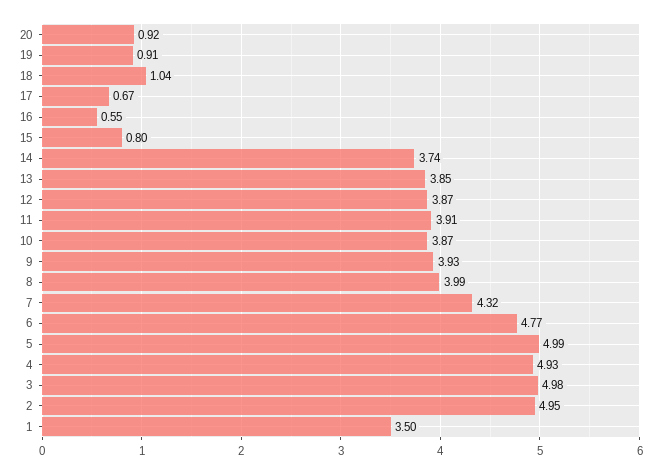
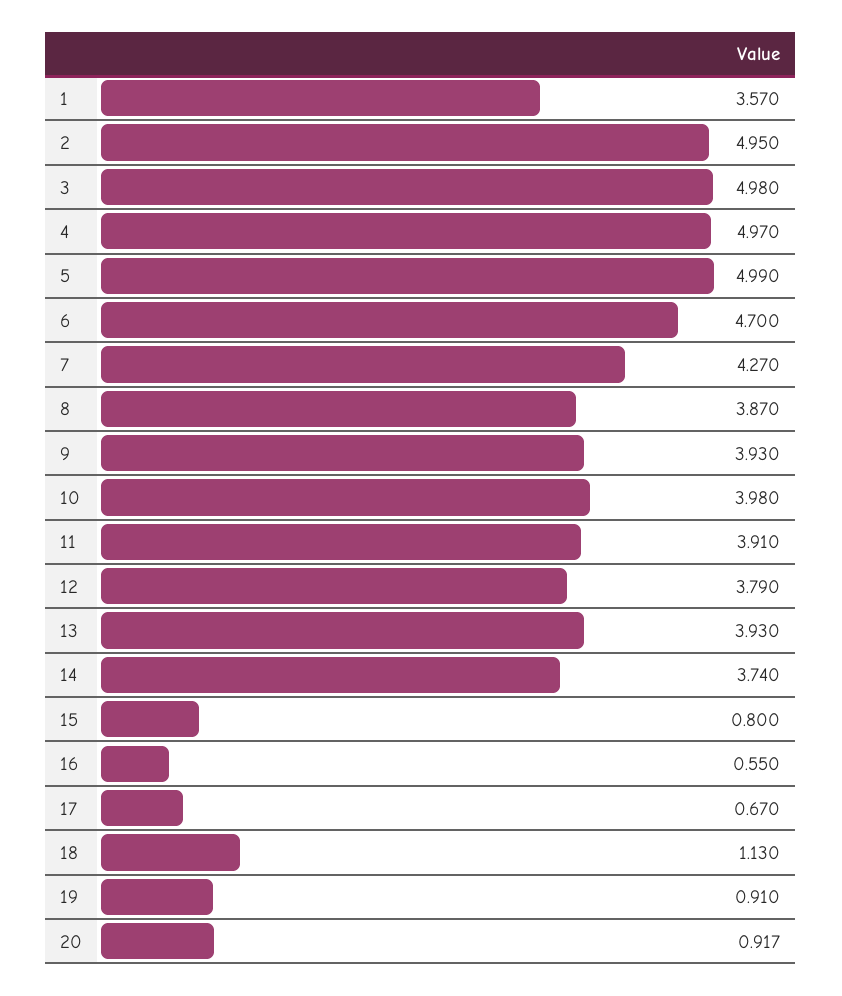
  {
    "20": 0.917,
    "19": 0.91,
-   "18": 1.04,
+   "18": 1.13,
    "17": 0.67,
    "16": 0.55,
    "15": 0.8,
    "14": 3.74,
-   "13": 3.85,
+   "13": 3.93,
-   "12": 3.87,
+   "12": 3.79,
    "11": 3.91,
-   "10": 3.87,
+   "10": 3.98,
    "9": 3.93,
-   "8": 3.99,
+   "8": 3.87,
-   "7": 4.32,
+   "7": 4.27,
-   "6": 4.77,
+   "6": 4.7,
    "5": 4.99,
-   "4": 4.93,
+   "4": 4.97,
    "3": 4.98,
    "2": 4.95,
-   "1": 3.5
+   "1": 3.57
  }

